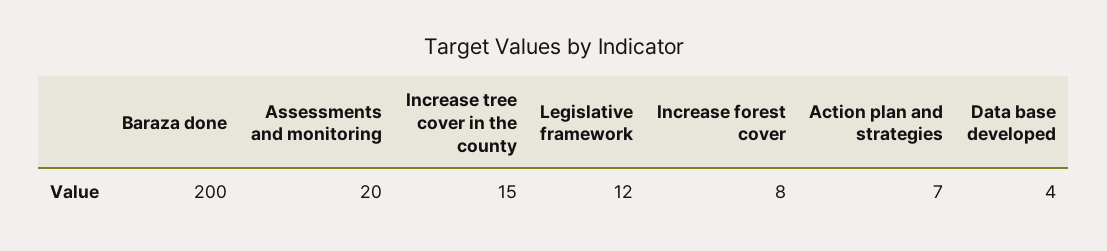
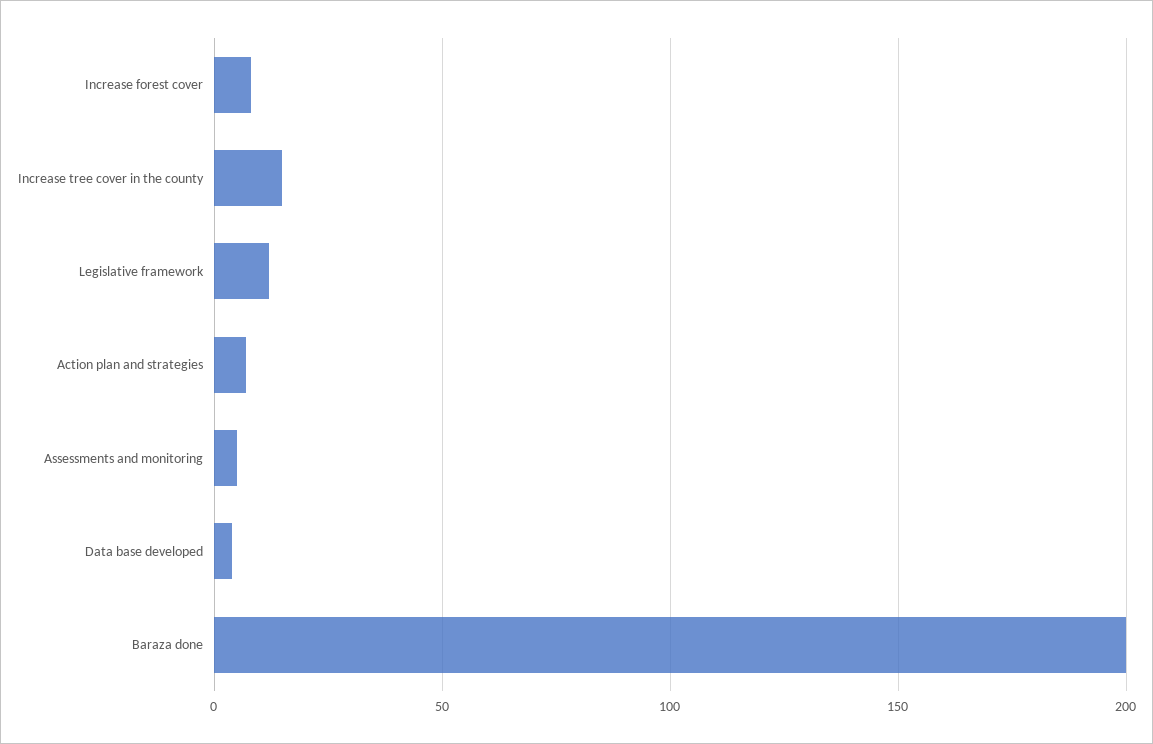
  {
    "Baraza done": 200,
-   "Assessments and monitoring": 20,
+   "Assessments and monitoring": 5,
    "Increase tree cover in the county": 15,
    "Legislative framework": 12,
    "Increase forest cover": 8,
    "Action plan and strategies": 7,
    "Data base developed": 4
  }

